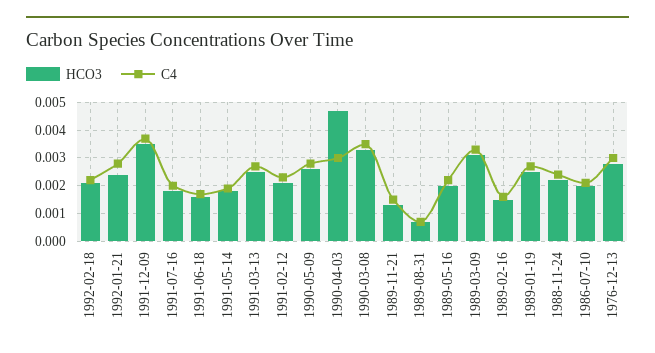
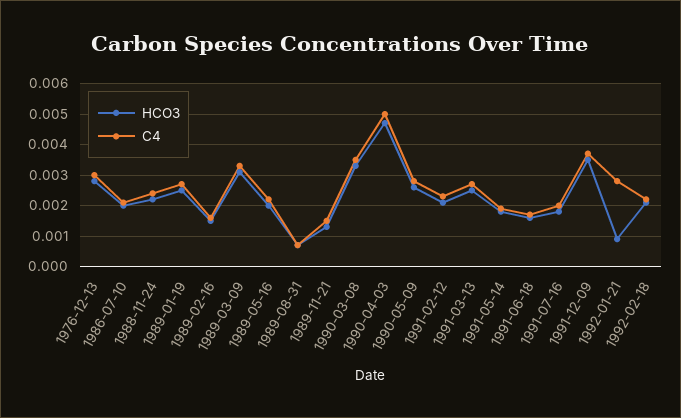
  {
    "HCO3": {
      "1992-02-18": 0.002,
-     "1992-01-21": 0.0025,
+     "1992-01-21": 0.001,
      "1991-12-09": 0.0035,
      "1991-07-16": 0.002,
      "1991-06-18": 0.0015,
      "1991-05-14": 0.002,
      "1991-03-13": 0.0025,
      "1991-02-12": 0.002,
      "1990-05-09": 0.0025,
      "1990-04-03": 0.0045,
      "1990-03-08": 0.0035,
      "1989-11-21": 0.0015,
      "1989-08-31": 0.0005,
      "1989-05-16": 0.002,
      "1989-03-09": 0.003,
      "1989-02-16": 0.0015,
      "1989-01-19": 0.0025,
      "1988-11-24": 0.002,
      "1986-07-10": 0.002,
      "1976-12-13": 0.003
    },
    "C4": {
      "1992-02-18": 0.002,
      "1992-01-21": 0.003,
      "1991-12-09": 0.0035,
      "1991-07-16": 0.002,
      "1991-06-18": 0.0015,
      "1991-05-14": 0.002,
      "1991-03-13": 0.0025,
      "1991-02-12": 0.0025,
      "1990-05-09": 0.003,
-     "1990-04-03": 0.003,
+     "1990-04-03": 0.005,
      "1990-03-08": 0.0035,
      "1989-11-21": 0.0015,
      "1989-08-31": 0.0005,
      "1989-05-16": 0.002,
      "1989-03-09": 0.0035,
      "1989-02-16": 0.0015,
      "1989-01-19": 0.0025,
      "1988-11-24": 0.0025,
      "1986-07-10": 0.002,
      "1976-12-13": 0.003
    }
  }

